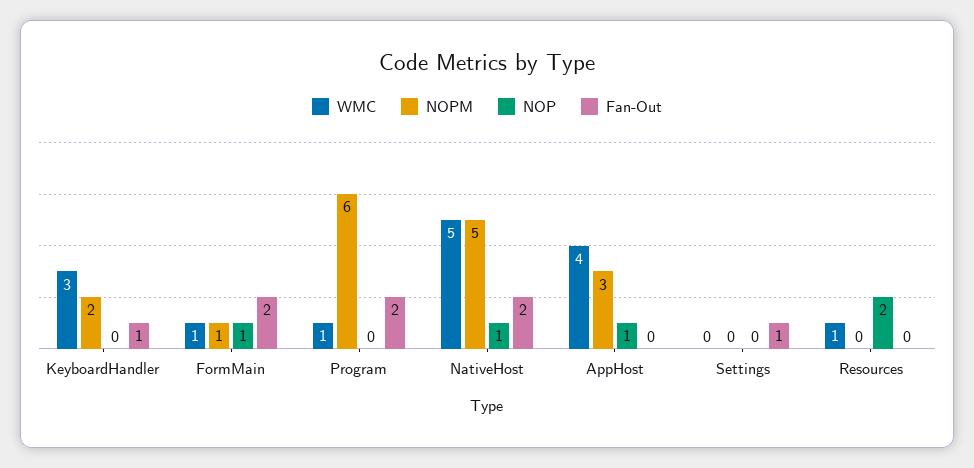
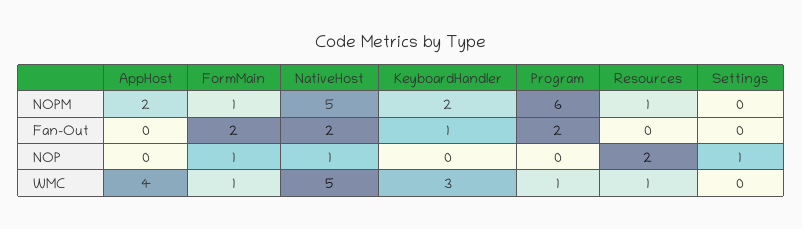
  {
    "WMC": {
      "KeyboardHandler": 3,
      "FormMain": 1,
      "Program": 1,
      "NativeHost": 5,
      "AppHost": 4,
      "Settings": 0,
      "Resources": 1
    },
    "NOPM": {
      "KeyboardHandler": 2,
      "FormMain": 1,
      "Program": 6,
      "NativeHost": 5,
-     "AppHost": 3,
+     "AppHost": 2,
      "Settings": 0,
-     "Resources": 0
+     "Resources": 1
    },
    "NOP": {
      "KeyboardHandler": 0,
      "FormMain": 1,
      "Program": 0,
      "NativeHost": 1,
-     "AppHost": 1,
+     "AppHost": 0,
-     "Settings": 0,
+     "Settings": 1,
      "Resources": 2
    },
    "Fan-Out": {
      "KeyboardHandler": 1,
      "FormMain": 2,
      "Program": 2,
      "NativeHost": 2,
      "AppHost": 0,
-     "Settings": 1,
+     "Settings": 0,
      "Resources": 0
    }
  }

